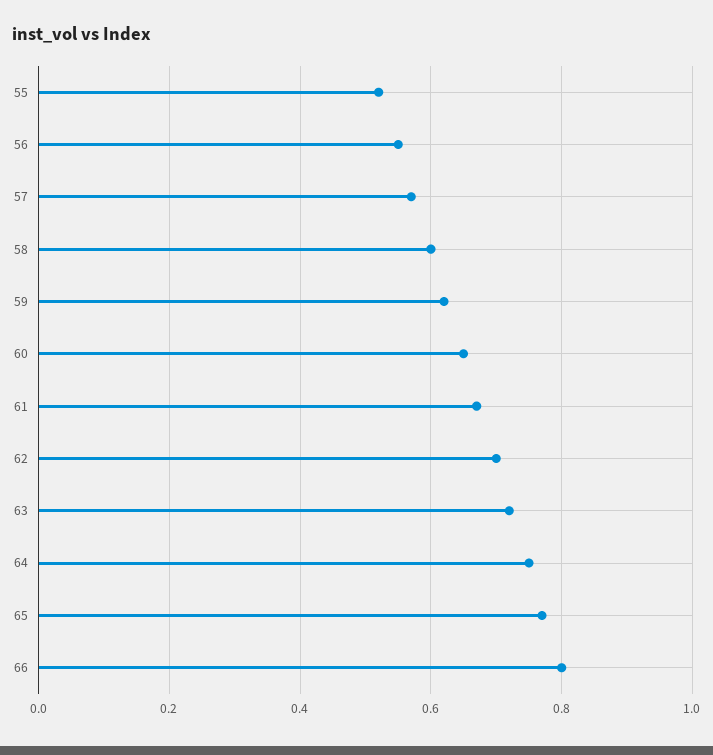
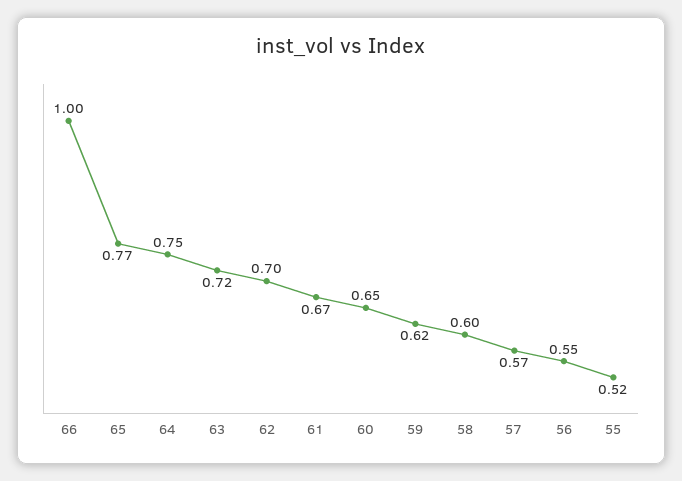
  {
    "55": 0.52,
    "56": 0.55,
    "57": 0.57,
    "58": 0.6,
    "59": 0.62,
    "60": 0.65,
    "61": 0.67,
    "62": 0.7,
    "63": 0.72,
    "64": 0.75,
    "65": 0.77,
-   "66": 0.8
+   "66": 1
  }

